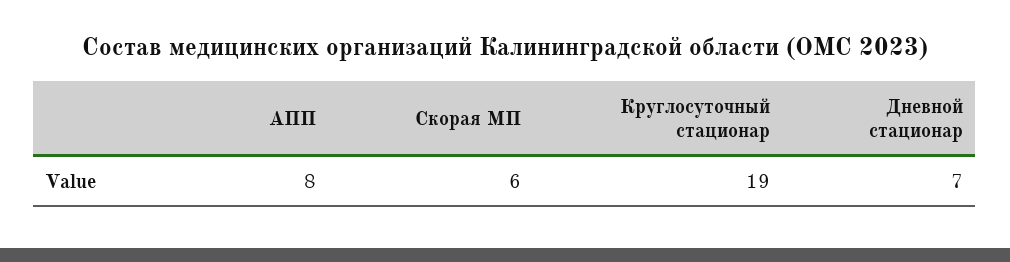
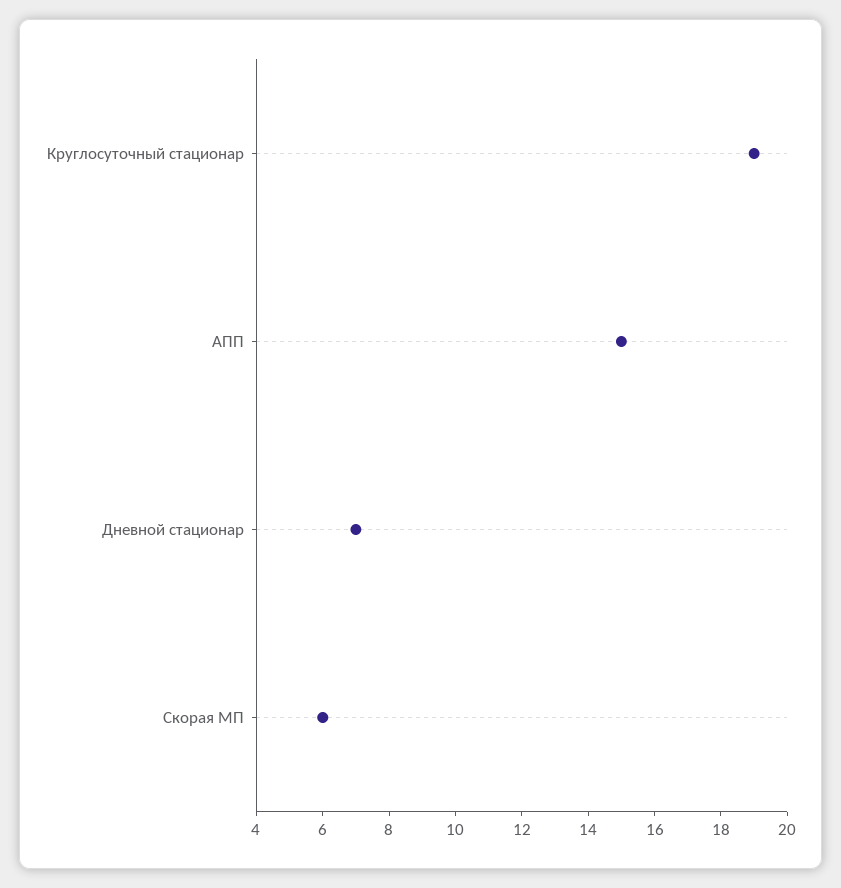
  {
-   "АПП": 8,
+   "АПП": 15,
    "Скорая МП": 6,
    "Круглосуточный стационар": 19,
    "Дневной стационар": 7
  }

